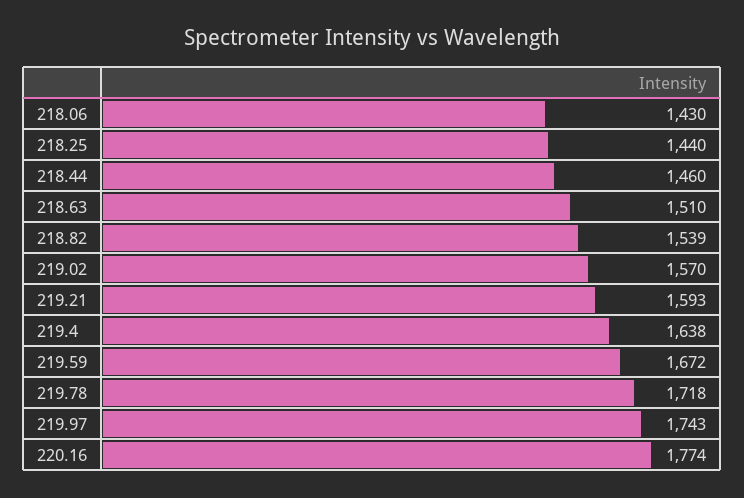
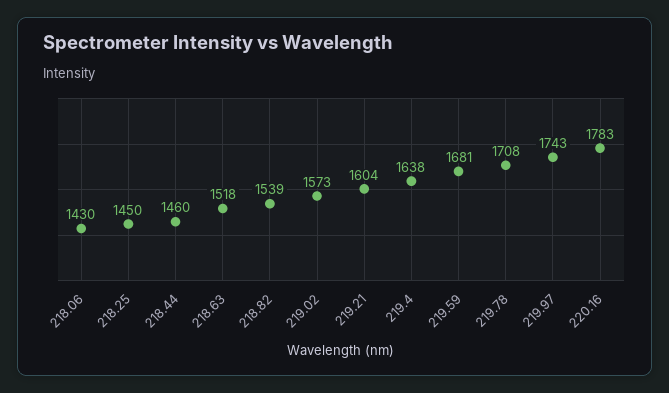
  {
    "218.06": 1430,
-   "218.25": 1440,
+   "218.25": 1450,
    "218.44": 1460,
-   "218.63": 1510,
+   "218.63": 1518,
    "218.82": 1539,
-   "219.02": 1570,
+   "219.02": 1573,
-   "219.21": 1593,
+   "219.21": 1604,
    "219.4": 1638,
-   "219.59": 1672,
+   "219.59": 1681,
-   "219.78": 1718,
+   "219.78": 1708,
    "219.97": 1743,
-   "220.16": 1774
+   "220.16": 1783
  }

